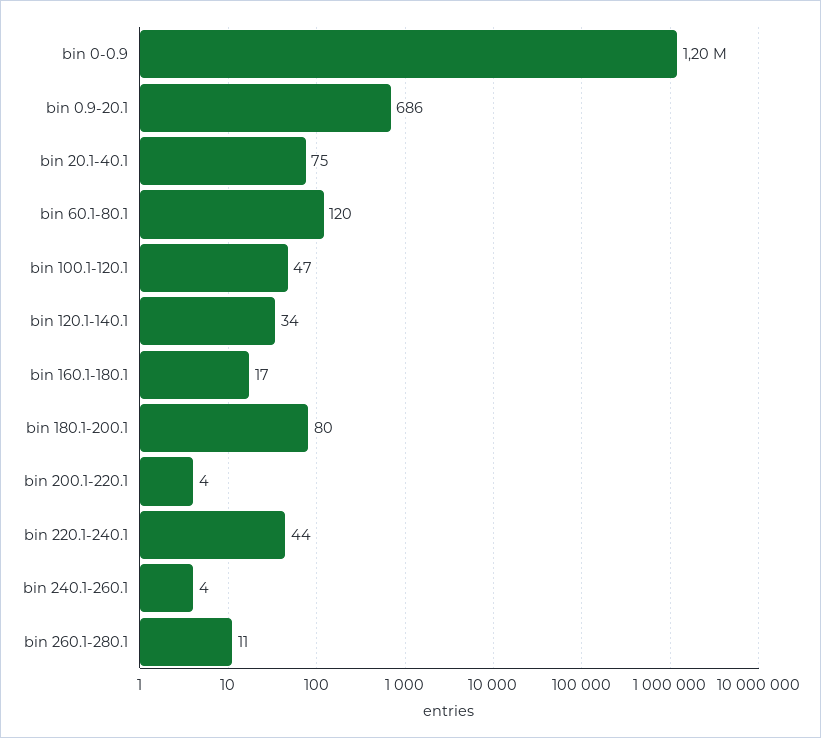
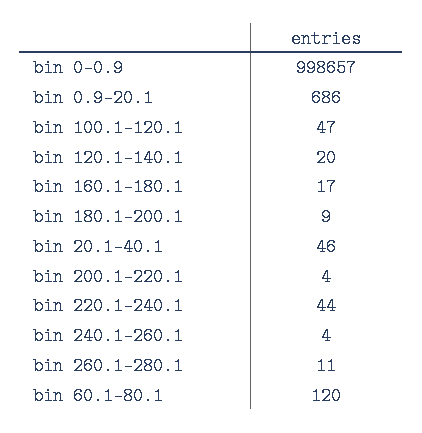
  {
-   "bin 0-0.9": 1200000,
+   "bin 0-0.9": 998657,
    "bin 0.9-20.1": 686,
-   "bin 20.1-40.1": 75,
+   "bin 20.1-40.1": 46,
    "bin 60.1-80.1": 120,
    "bin 100.1-120.1": 47,
-   "bin 120.1-140.1": 34,
+   "bin 120.1-140.1": 20,
    "bin 160.1-180.1": 17,
-   "bin 180.1-200.1": 80,
+   "bin 180.1-200.1": 9,
    "bin 200.1-220.1": 4,
    "bin 220.1-240.1": 44,
    "bin 240.1-260.1": 4,
    "bin 260.1-280.1": 11
  }

